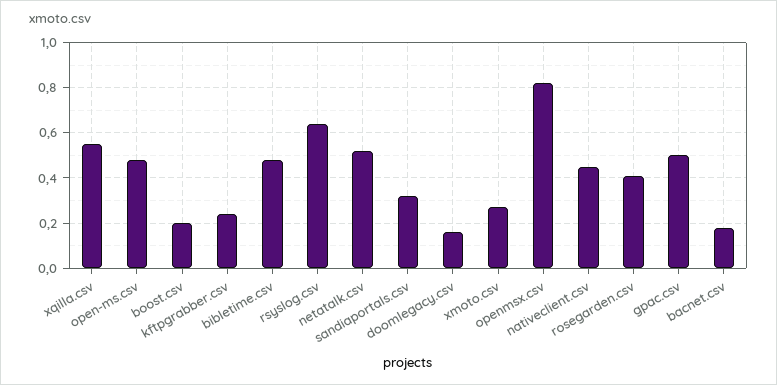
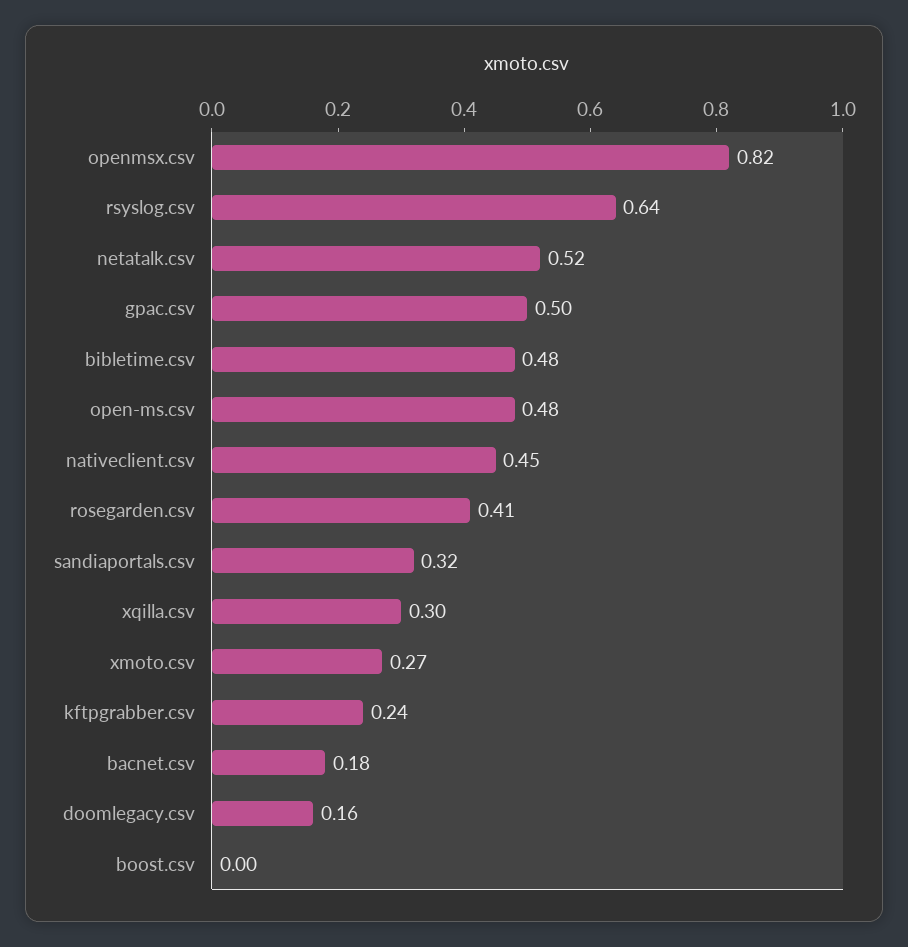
  {
-   "xqilla.csv": 0.55,
+   "xqilla.csv": 0.3,
    "open-ms.csv": 0.48,
-   "boost.csv": 0.2,
+   "boost.csv": 0,
    "kftpgrabber.csv": 0.24,
    "bibletime.csv": 0.48,
    "rsyslog.csv": 0.64,
    "netatalk.csv": 0.52,
    "sandiaportals.csv": 0.32,
    "doomlegacy.csv": 0.16,
    "xmoto.csv": 0.27,
    "openmsx.csv": 0.82,
    "nativeclient.csv": 0.45,
    "rosegarden.csv": 0.41,
    "gpac.csv": 0.5,
    "bacnet.csv": 0.18
  }

